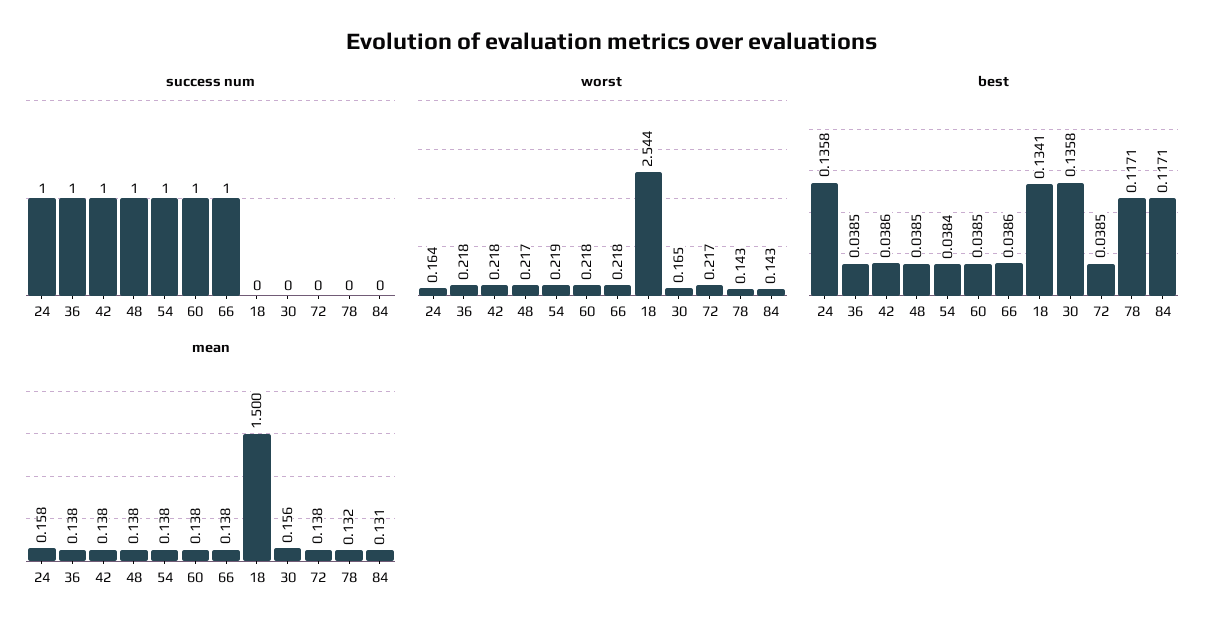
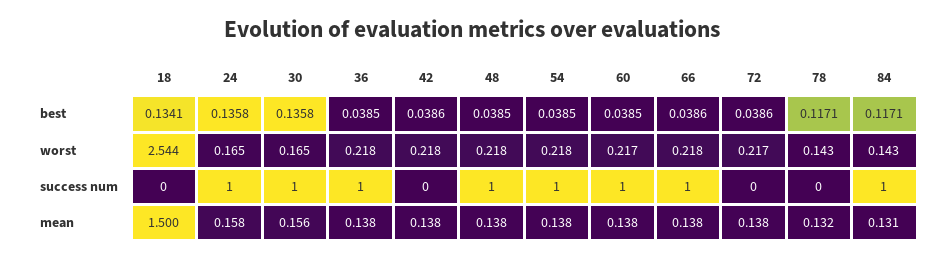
  {
    "success num": {
      "24": 1,
      "36": 1,
-     "42": 1,
+     "42": 0,
      "48": 1,
      "54": 1,
      "60": 1,
      "66": 1,
      "18": 0,
-     "30": 0,
+     "30": 1,
      "72": 0,
      "78": 0,
-     "84": 0
+     "84": 1
    },
    "worst": {
-     "24": 0.164,
+     "24": 0.165,
      "36": 0.218,
      "42": 0.218,
-     "48": 0.217,
+     "48": 0.218,
-     "54": 0.219,
+     "54": 0.218,
-     "60": 0.218,
+     "60": 0.217,
      "66": 0.218,
      "18": 2.544,
      "30": 0.165,
      "72": 0.217,
      "78": 0.143,
      "84": 0.143
    },
    "best": {
      "24": 0.1358,
      "36": 0.0385,
      "42": 0.0386,
      "48": 0.0385,
-     "54": 0.0384,
+     "54": 0.0385,
      "60": 0.0385,
      "66": 0.0386,
      "18": 0.1341,
      "30": 0.1358,
-     "72": 0.0385,
+     "72": 0.0386,
      "78": 0.1171,
      "84": 0.1171
    },
    "mean": {
      "24": 0.158,
      "36": 0.138,
      "42": 0.138,
      "48": 0.138,
      "54": 0.138,
      "60": 0.138,
      "66": 0.138,
      "18": 1.5,
      "30": 0.156,
      "72": 0.138,
      "78": 0.132,
      "84": 0.131
    }
  }

